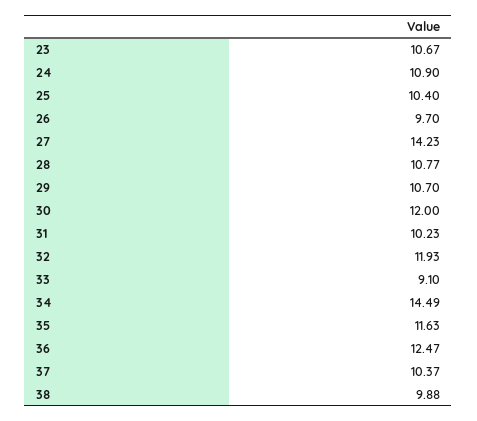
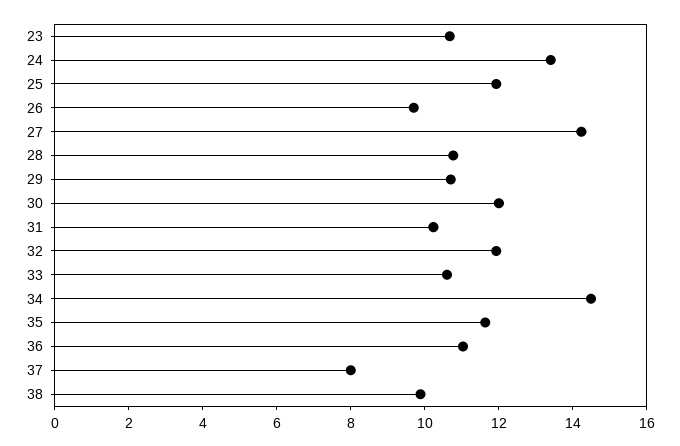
  {
    "23": 10.67,
-   "24": 10.9,
+   "24": 13.5,
-   "25": 10.4,
+   "25": 12,
    "26": 9.7,
    "27": 14.23,
    "28": 10.77,
    "29": 10.7,
    "30": 12,
    "31": 10.23,
    "32": 11.93,
-   "33": 9.1,
+   "33": 10.5,
    "34": 14.49,
    "35": 11.63,
-   "36": 12.47,
+   "36": 11,
-   "37": 10.37,
+   "37": 8,
    "38": 9.88
  }

